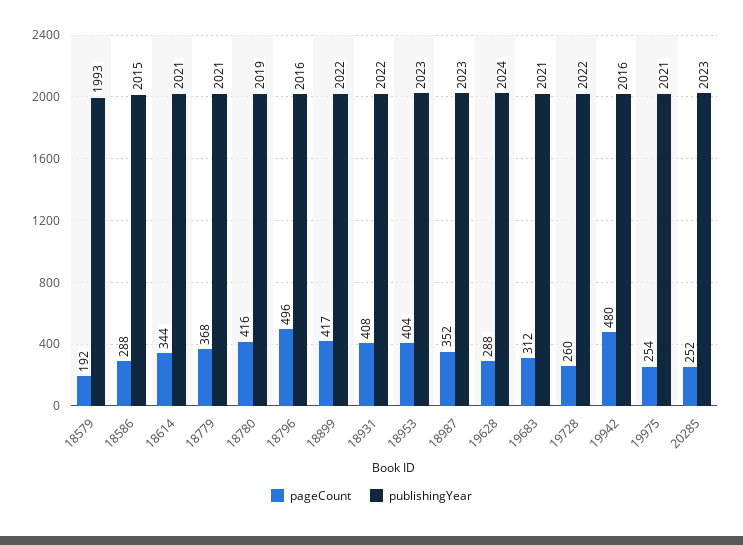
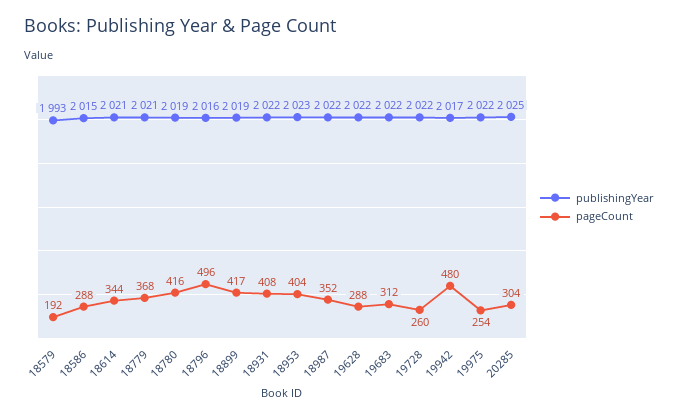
  {
    "pageCount": {
      "18579": 192,
      "18586": 288,
      "18614": 344,
      "18779": 368,
      "18780": 416,
      "18796": 496,
      "18899": 417,
      "18931": 408,
      "18953": 404,
      "18987": 352,
      "19628": 288,
      "19683": 312,
      "19728": 260,
      "19942": 480,
      "19975": 254,
-     "20285": 252
+     "20285": 304
    },
    "publishingYear": {
      "18579": 1993,
      "18586": 2015,
      "18614": 2021,
      "18779": 2021,
      "18780": 2019,
      "18796": 2016,
-     "18899": 2022,
+     "18899": 2019,
      "18931": 2022,
      "18953": 2023,
-     "18987": 2023,
+     "18987": 2022,
-     "19628": 2024,
+     "19628": 2022,
-     "19683": 2021,
+     "19683": 2022,
      "19728": 2022,
-     "19942": 2016,
+     "19942": 2017,
-     "19975": 2021,
+     "19975": 2022,
-     "20285": 2023
+     "20285": 2025
    }
  }

